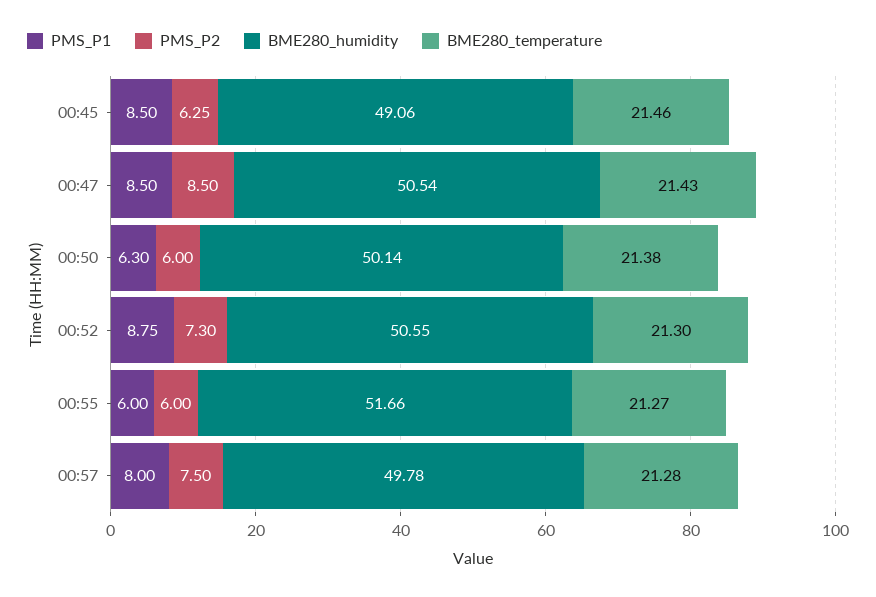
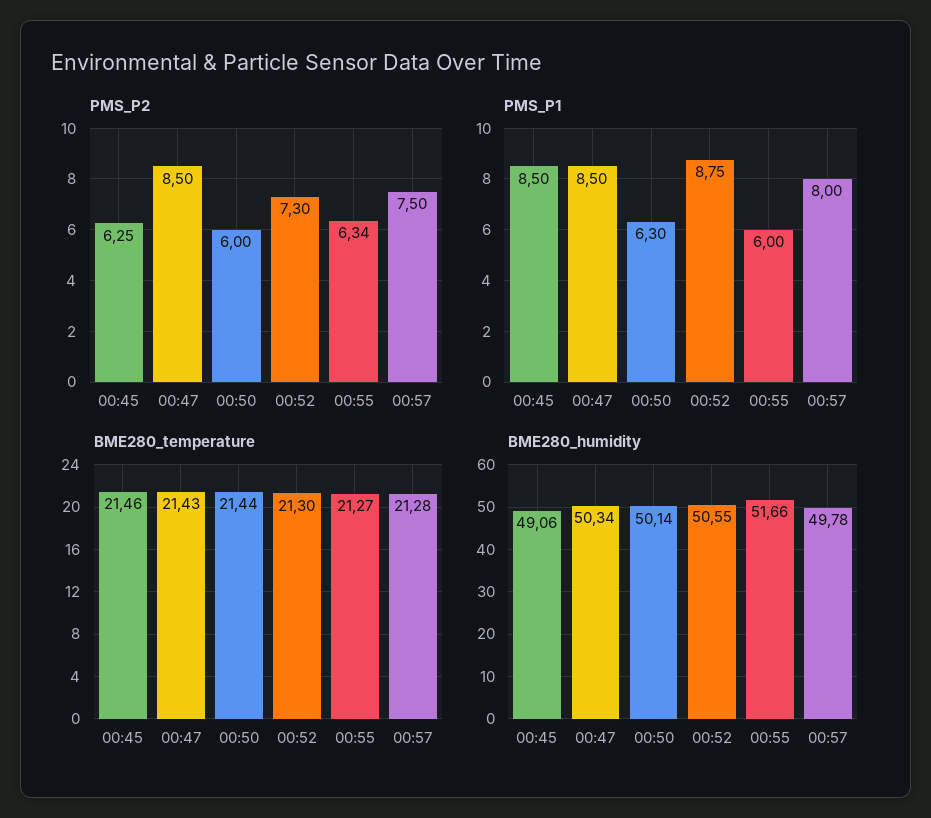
  {
    "PMS_P1": {
      "00:45": 8.5,
      "00:47": 8.5,
      "00:50": 6.3,
      "00:52": 8.75,
      "00:55": 6,
      "00:57": 8
    },
    "PMS_P2": {
      "00:45": 6.25,
      "00:47": 8.5,
      "00:50": 6,
      "00:52": 7.3,
-     "00:55": 6,
+     "00:55": 6.34,
      "00:57": 7.5
    },
    "BME280_humidity": {
      "00:45": 49.06,
-     "00:47": 50.54,
+     "00:47": 50.34,
      "00:50": 50.14,
      "00:52": 50.55,
      "00:55": 51.66,
      "00:57": 49.78
    },
    "BME280_temperature": {
      "00:45": 21.46,
      "00:47": 21.43,
-     "00:50": 21.38,
+     "00:50": 21.44,
      "00:52": 21.3,
      "00:55": 21.27,
      "00:57": 21.28
    }
  }

